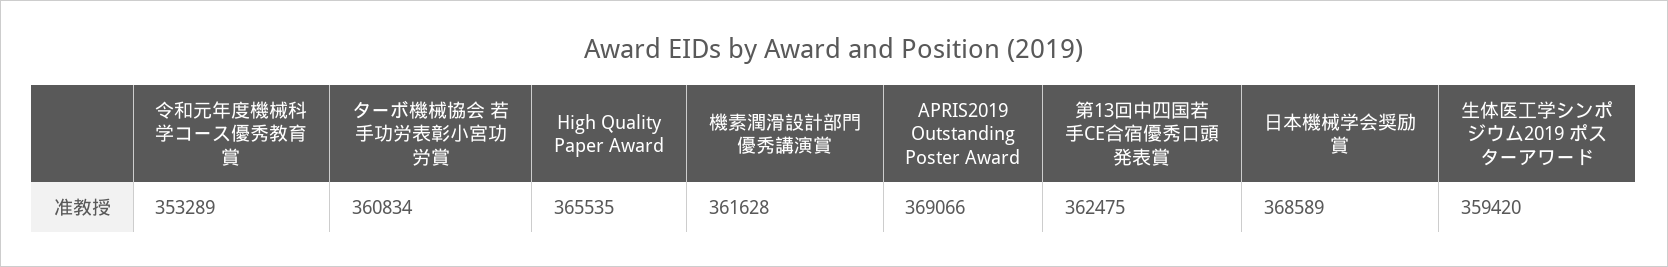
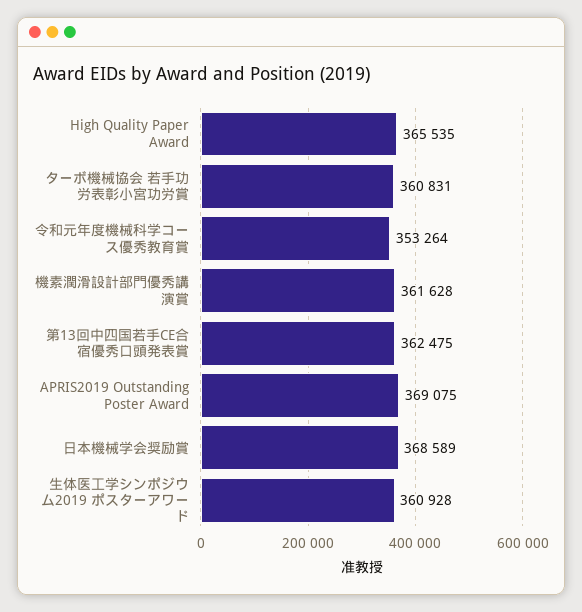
  {
-   "令和元年度機械科学コース優秀教育賞": 353289,
+   "令和元年度機械科学コース優秀教育賞": 353264,
-   "ターボ機械協会 若手功労表彰小宮功労賞": 360834,
+   "ターボ機械協会 若手功労表彰小宮功労賞": 360831,
    "High Quality Paper Award": 365535,
    "機素潤滑設計部門優秀講演賞": 361628,
-   "APRIS2019 Outstanding Poster Award": 369066,
+   "APRIS2019 Outstanding Poster Award": 369075,
    "第13回中四国若手CE合宿優秀口頭発表賞": 362475,
    "日本機械学会奨励賞": 368589,
-   "生体医工学シンポジウム2019 ポスターアワード": 359420
+   "生体医工学シンポジウム2019 ポスターアワード": 360928
  }

